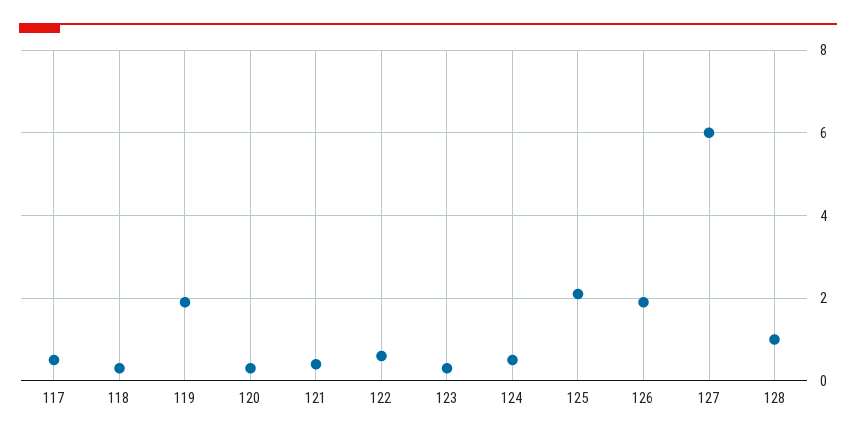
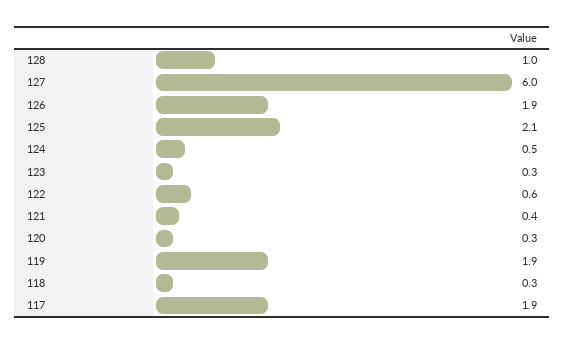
  {
-   "117": 0.5,
+   "117": 1.9,
    "118": 0.3,
    "119": 1.9,
    "120": 0.3,
    "121": 0.4,
    "122": 0.6,
    "123": 0.3,
    "124": 0.5,
    "125": 2.1,
    "126": 1.9,
    "127": 6,
    "128": 1
  }

